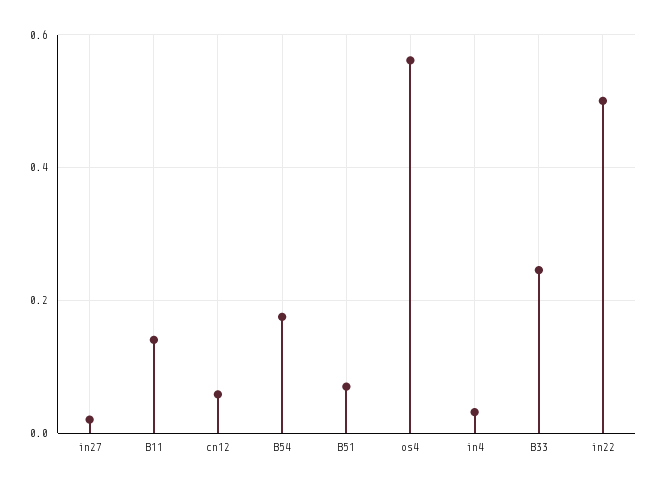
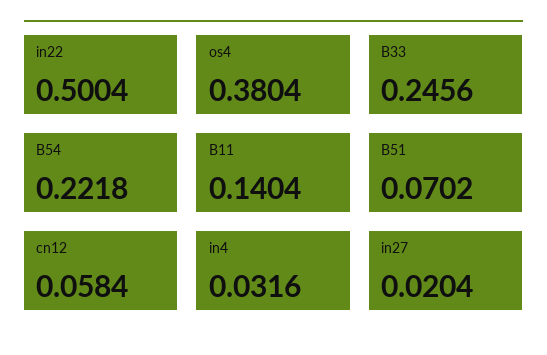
  {
    "in27": 0.0204,
    "B11": 0.1404,
    "cn12": 0.0584,
-   "B54": 0.18,
+   "B54": 0.2218,
    "B51": 0.0702,
-   "os4": 0.56,
+   "os4": 0.3804,
    "in4": 0.0316,
    "B33": 0.2456,
    "in22": 0.5004
  }

